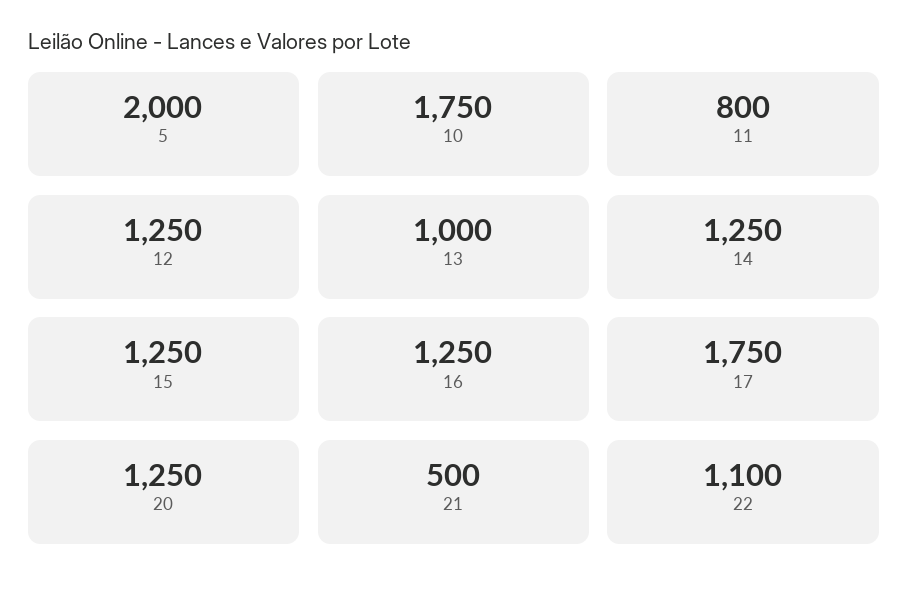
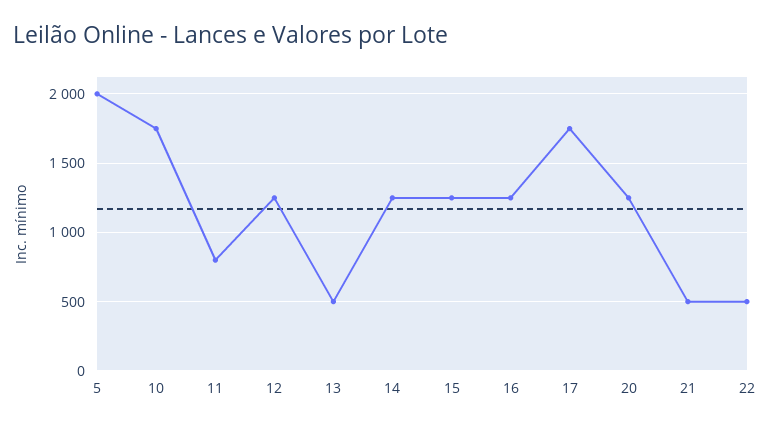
  {
    "5": 2000,
    "10": 1750,
    "11": 800,
    "12": 1250,
-   "13": 1000,
+   "13": 500,
    "14": 1250,
    "15": 1250,
    "16": 1250,
    "17": 1750,
    "20": 1250,
    "21": 500,
-   "22": 1100
+   "22": 500
  }

